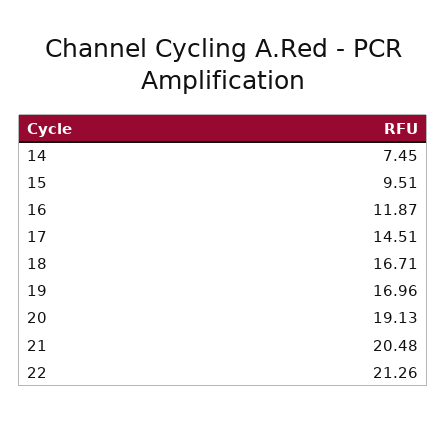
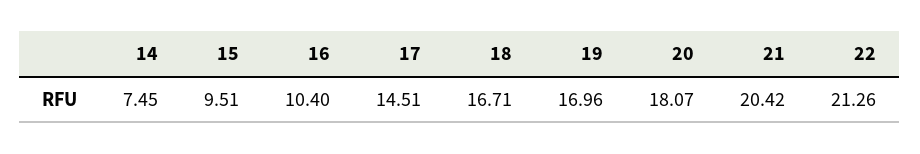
  {
    "14": 7.45,
    "15": 9.51,
-   "16": 11.87,
+   "16": 10.4,
    "17": 14.51,
    "18": 16.71,
    "19": 16.96,
-   "20": 19.13,
+   "20": 18.07,
-   "21": 20.48,
+   "21": 20.42,
    "22": 21.26
  }

